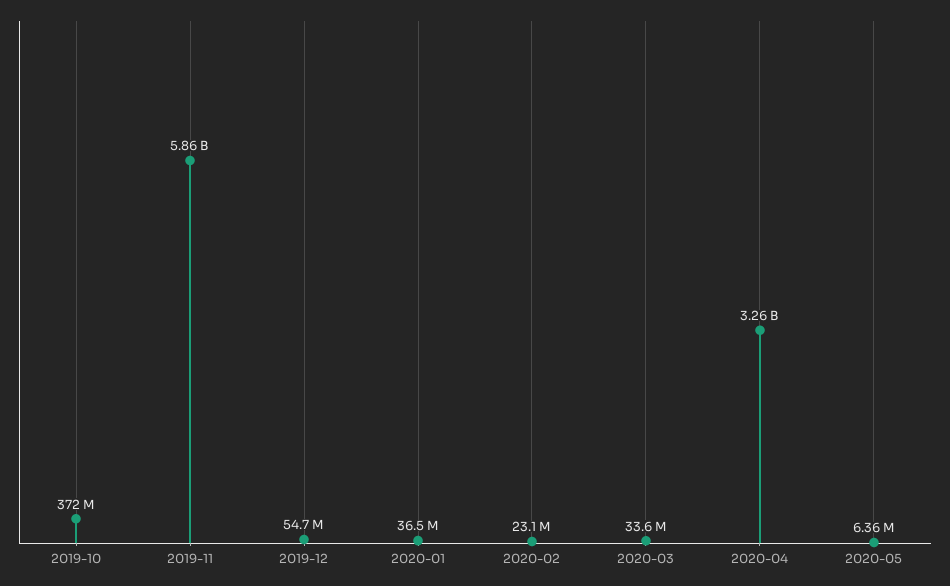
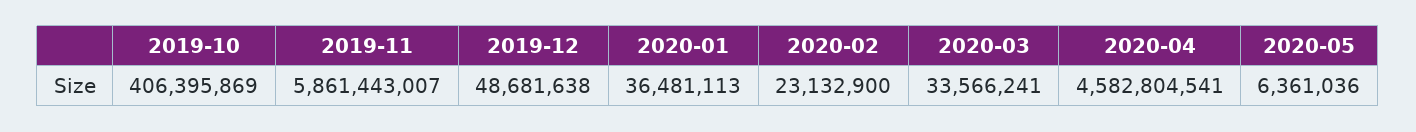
  {
-   "2019-10": 372000000,
+   "2019-10": 406395869,
    "2019-11": 5861443007,
-   "2019-12": 54700000,
+   "2019-12": 48681638,
    "2020-01": 36481113,
    "2020-02": 23132900,
    "2020-03": 33566241,
-   "2020-04": 3260000000,
+   "2020-04": 4582804541,
    "2020-05": 6361036
  }

